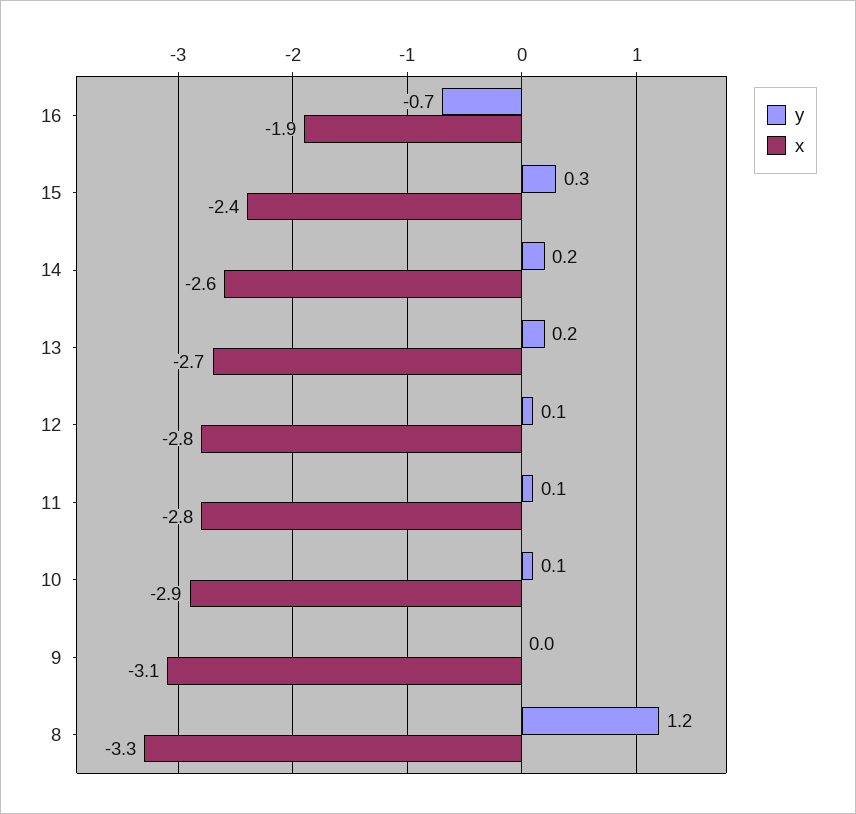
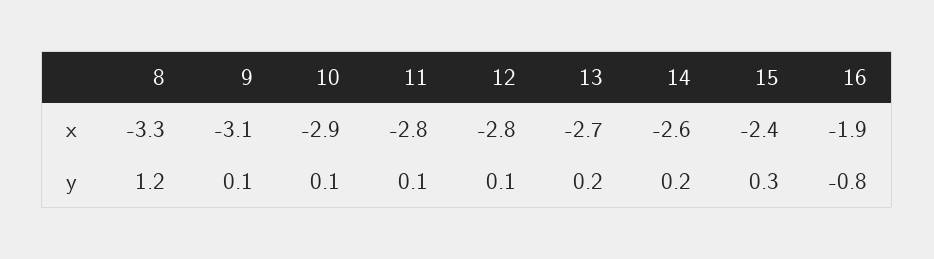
  {
    "y": {
-     "16": -0.7,
+     "16": -0.8,
      "15": 0.3,
      "14": 0.2,
      "13": 0.2,
      "12": 0.1,
      "11": 0.1,
      "10": 0.1,
-     "9": 0,
+     "9": 0.1,
      "8": 1.2
    },
    "x": {
      "16": -1.9,
      "15": -2.4,
      "14": -2.6,
      "13": -2.7,
      "12": -2.8,
      "11": -2.8,
      "10": -2.9,
      "9": -3.1,
      "8": -3.3
    }
  }

